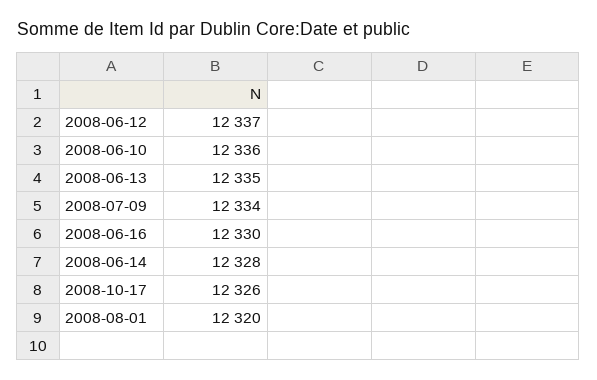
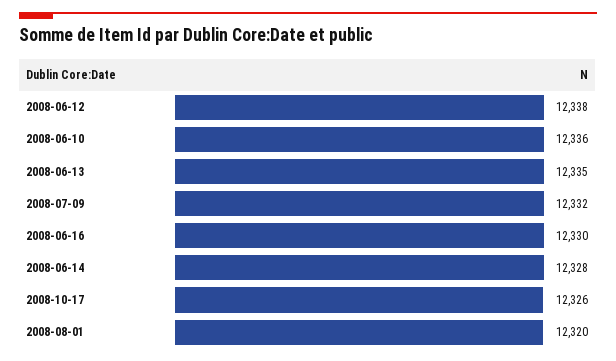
  {
-   "2008-06-12": 12337,
+   "2008-06-12": 12338,
    "2008-06-10": 12336,
    "2008-06-13": 12335,
-   "2008-07-09": 12334,
+   "2008-07-09": 12332,
    "2008-06-16": 12330,
    "2008-06-14": 12328,
    "2008-10-17": 12326,
    "2008-08-01": 12320
  }

